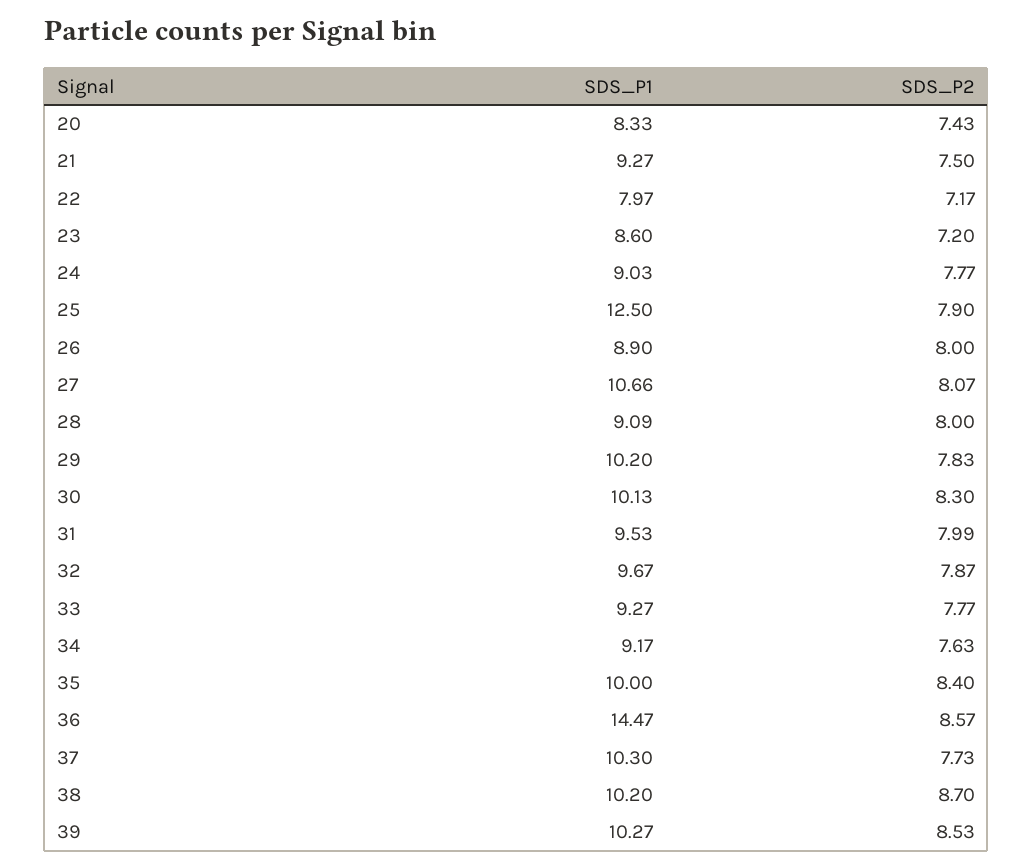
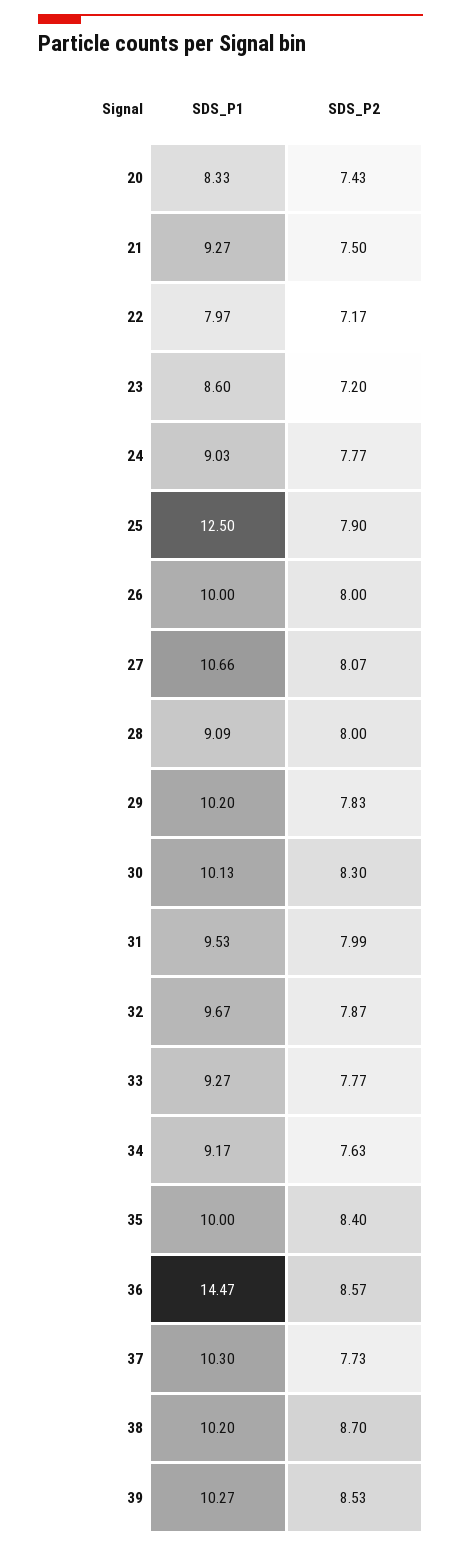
  {
    "SDS_P1": {
      "20": 8.33,
      "21": 9.27,
      "22": 7.97,
      "23": 8.6,
      "24": 9.03,
      "25": 12.5,
-     "26": 8.9,
+     "26": 10,
      "27": 10.66,
      "28": 9.09,
      "29": 10.2,
      "30": 10.13,
      "31": 9.53,
      "32": 9.67,
      "33": 9.27,
      "34": 9.17,
      "35": 10,
      "36": 14.47,
      "37": 10.3,
      "38": 10.2,
      "39": 10.27
    },
    "SDS_P2": {
      "20": 7.43,
      "21": 7.5,
      "22": 7.17,
      "23": 7.2,
      "24": 7.77,
      "25": 7.9,
      "26": 8,
      "27": 8.07,
      "28": 8,
      "29": 7.83,
      "30": 8.3,
      "31": 7.99,
      "32": 7.87,
      "33": 7.77,
      "34": 7.63,
      "35": 8.4,
      "36": 8.57,
      "37": 7.73,
      "38": 8.7,
      "39": 8.53
    }
  }

